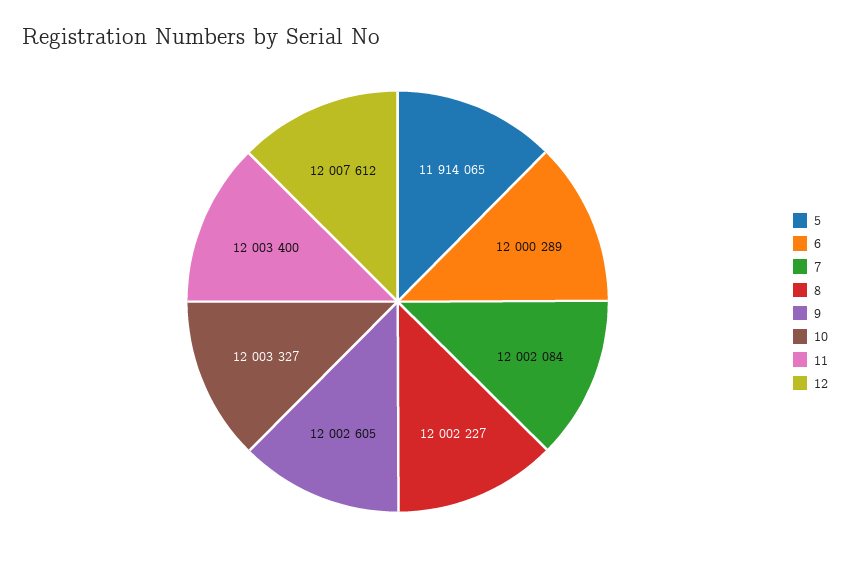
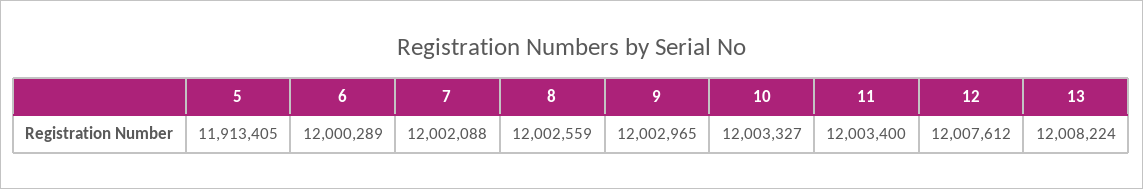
  {
-   "5": 11914065,
+   "5": 11913405,
    "6": 12000289,
-   "7": 12002084,
+   "7": 12002088,
-   "8": 12002227,
+   "8": 12002559,
-   "9": 12002605,
+   "9": 12002965,
    "10": 12003327,
    "11": 12003400,
-   "12": 12007612
+   "12": 12007612,
+   "13": 12008224
  }

